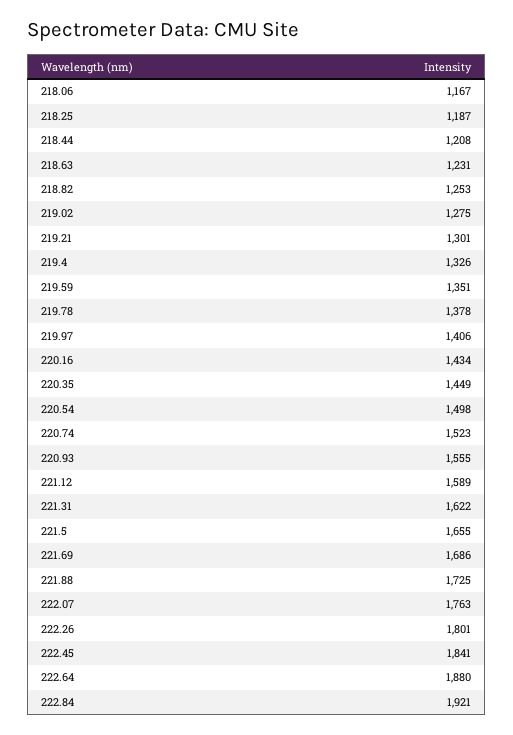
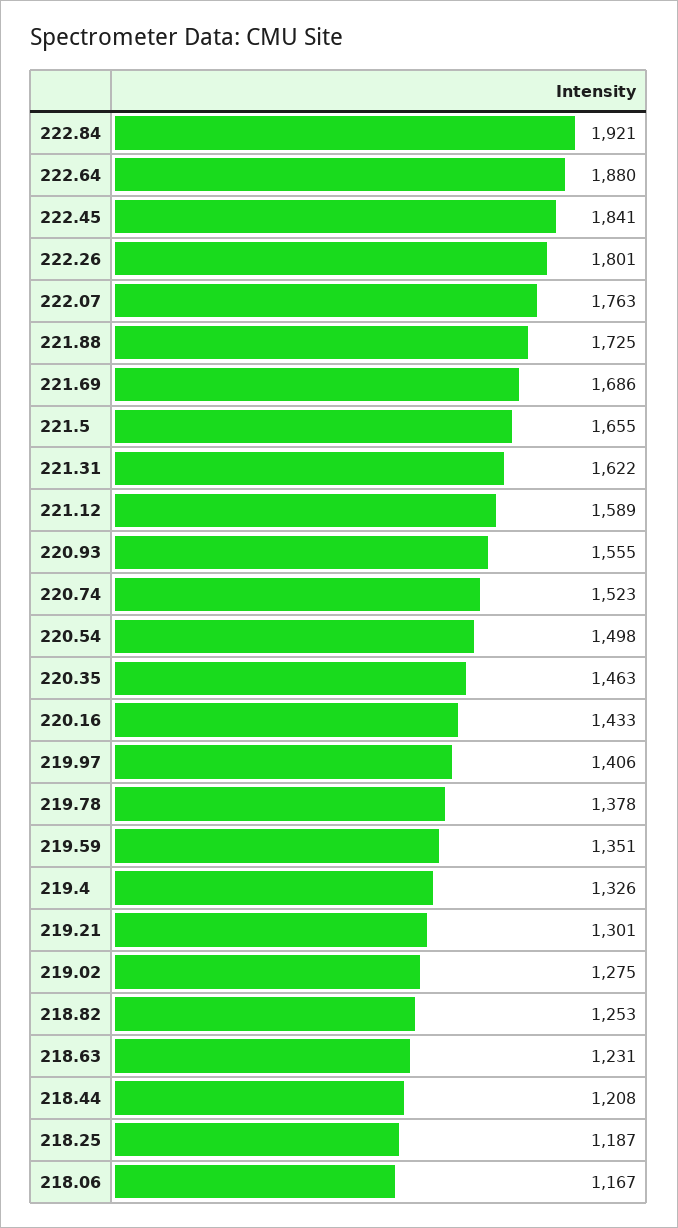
  {
    "218.06": 1167,
    "218.25": 1187,
    "218.44": 1208,
    "218.63": 1231,
    "218.82": 1253,
    "219.02": 1275,
    "219.21": 1301,
    "219.4": 1326,
    "219.59": 1351,
    "219.78": 1378,
    "219.97": 1406,
-   "220.16": 1434,
+   "220.16": 1433,
-   "220.35": 1449,
+   "220.35": 1463,
    "220.54": 1498,
    "220.74": 1523,
    "220.93": 1555,
    "221.12": 1589,
    "221.31": 1622,
    "221.5": 1655,
    "221.69": 1686,
    "221.88": 1725,
    "222.07": 1763,
    "222.26": 1801,
    "222.45": 1841,
    "222.64": 1880,
    "222.84": 1921
  }

